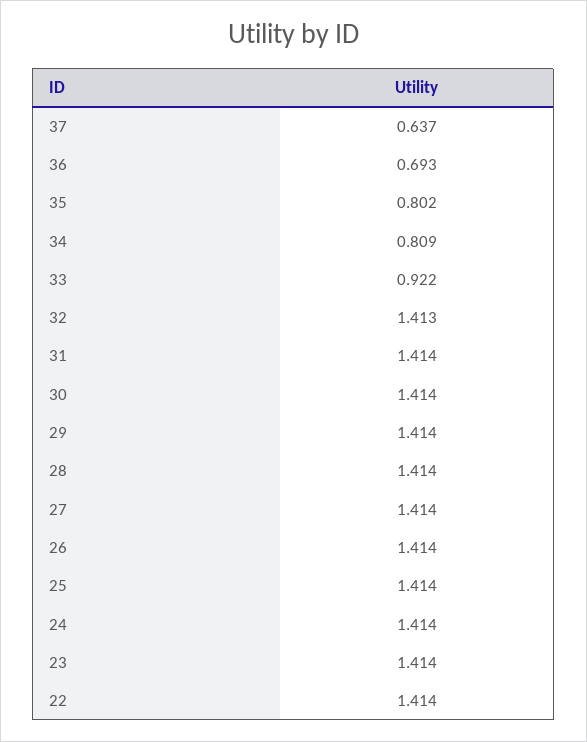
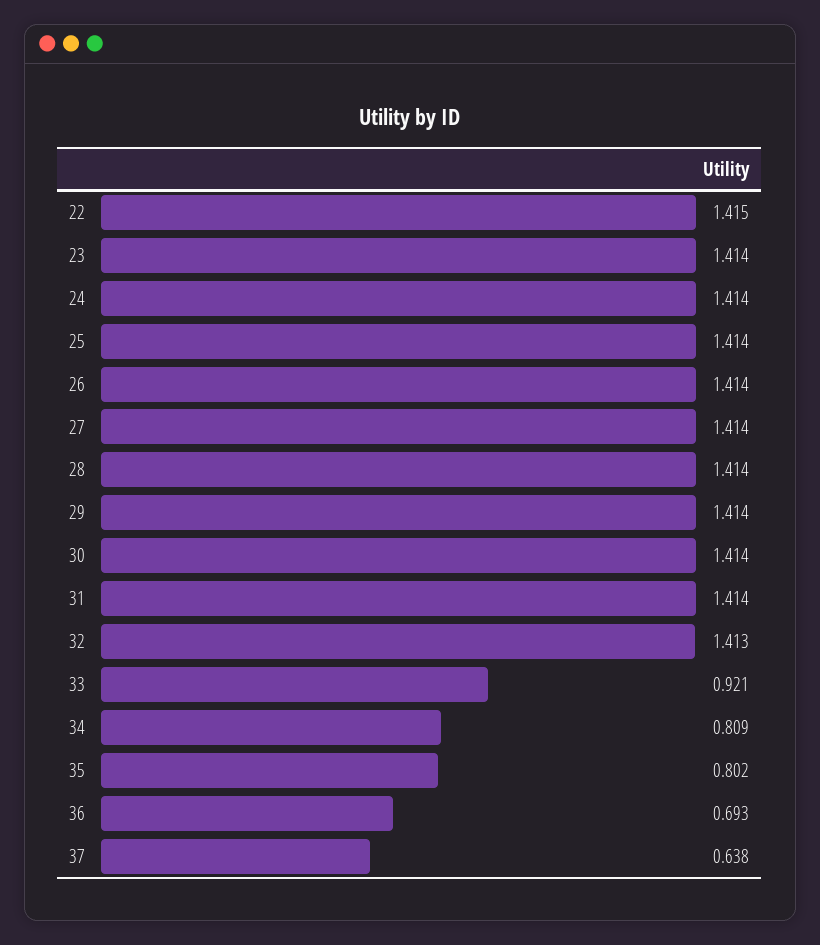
  {
-   "37": 0.637,
+   "37": 0.638,
    "36": 0.693,
    "35": 0.802,
    "34": 0.809,
-   "33": 0.922,
+   "33": 0.921,
    "32": 1.413,
    "31": 1.414,
    "30": 1.414,
    "29": 1.414,
    "28": 1.414,
    "27": 1.414,
    "26": 1.414,
    "25": 1.414,
    "24": 1.414,
    "23": 1.414,
-   "22": 1.414
+   "22": 1.415
  }

